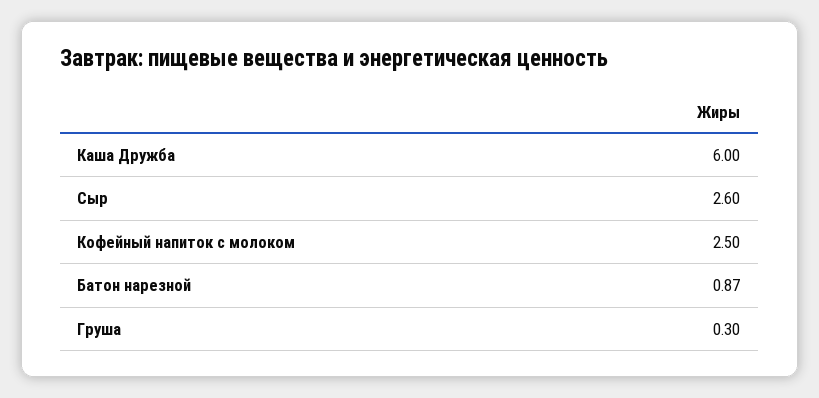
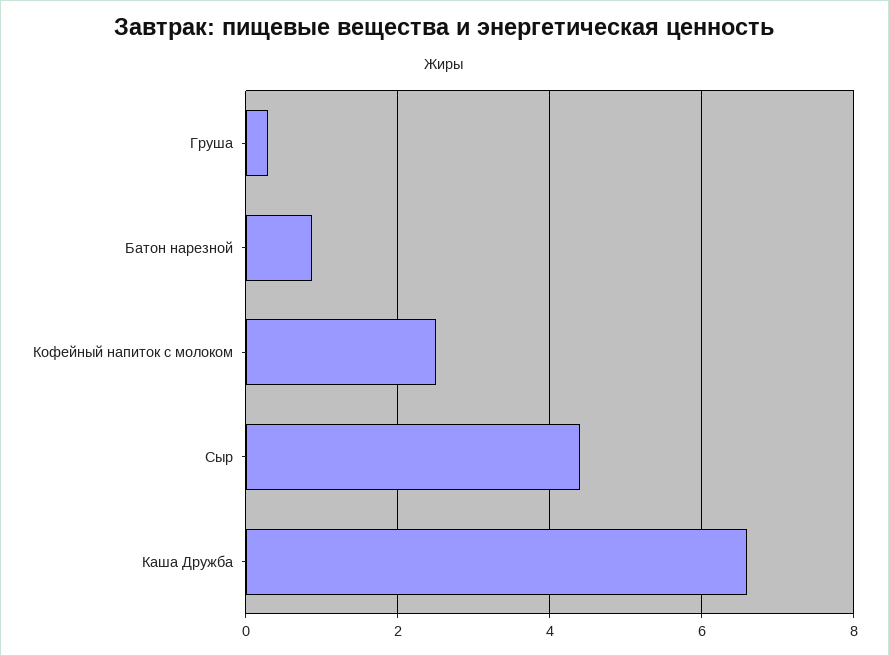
  {
-   "Каша Дружба": 6,
+   "Каша Дружба": 6.6,
-   "Сыр": 2.6,
+   "Сыр": 4.4,
    "Кофейный напиток с молоком": 2.5,
    "Батон нарезной": 0.87,
    "Груша": 0.3
  }

